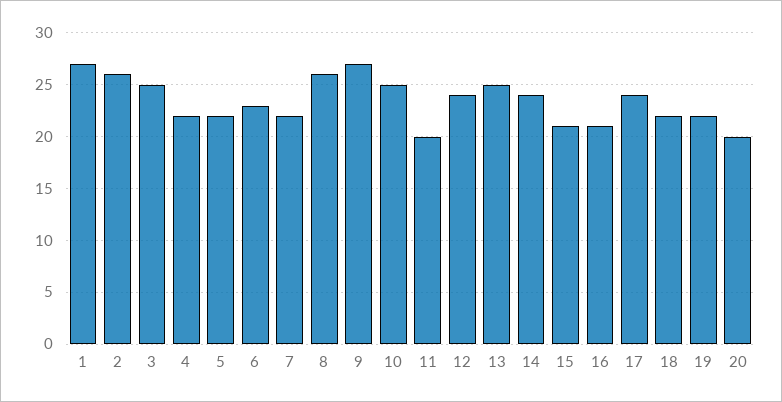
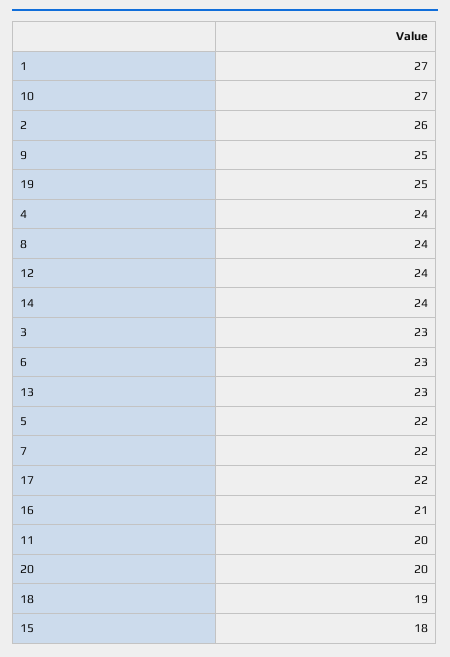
  {
    "1": 27,
    "2": 26,
-   "3": 25,
+   "3": 23,
-   "4": 22,
+   "4": 24,
    "5": 22,
    "6": 23,
    "7": 22,
-   "8": 26,
+   "8": 24,
-   "9": 27,
+   "9": 25,
-   "10": 25,
+   "10": 27,
    "11": 20,
    "12": 24,
-   "13": 25,
+   "13": 23,
    "14": 24,
-   "15": 21,
+   "15": 18,
    "16": 21,
-   "17": 24,
+   "17": 22,
-   "18": 22,
+   "18": 19,
-   "19": 22,
+   "19": 25,
    "20": 20
  }

